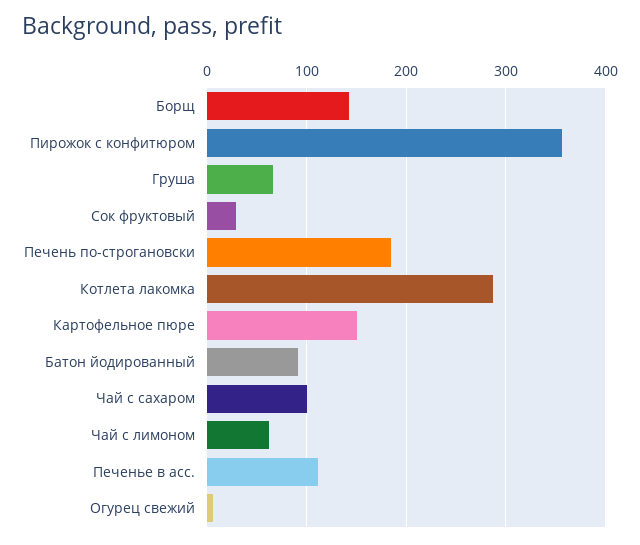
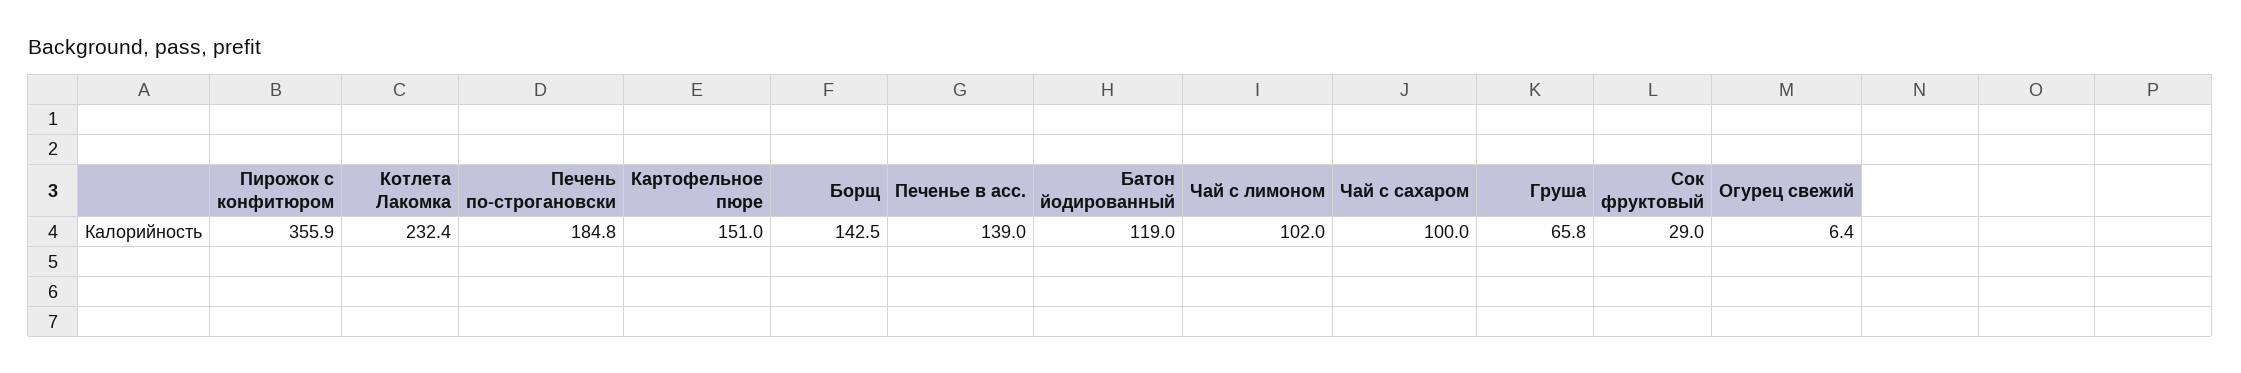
  {
    "Борщ": 142.5,
    "Пирожок с конфитюром": 355.9,
    "Груша": 65.8,
    "Сок фруктовый": 29,
    "Печень по-строгановски": 184.8,
-   "Котлета лакомка": 290,
+   "Котлета лакомка": 232.4,
    "Картофельное пюре": 151,
-   "Батон йодированный": 90,
+   "Батон йодированный": 119,
    "Чай с сахаром": 100,
-   "Чай с лимоном": 60,
+   "Чай с лимоном": 102,
-   "Печенье в асс.": 110,
+   "Печенье в асс.": 139,
    "Огурец свежий": 6.4
  }

